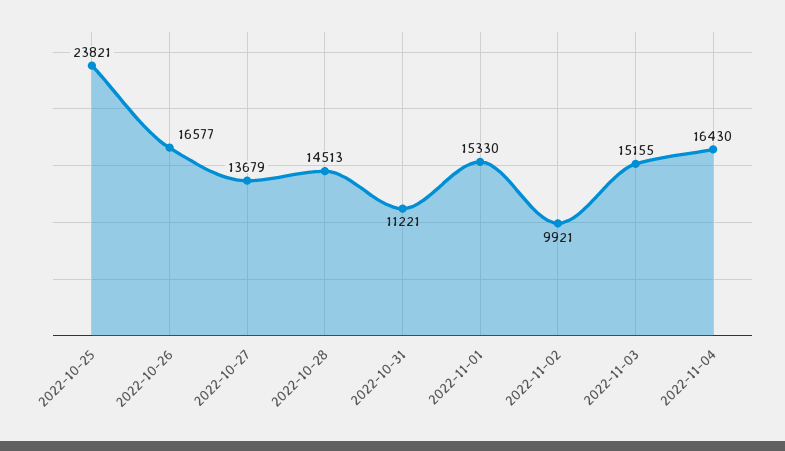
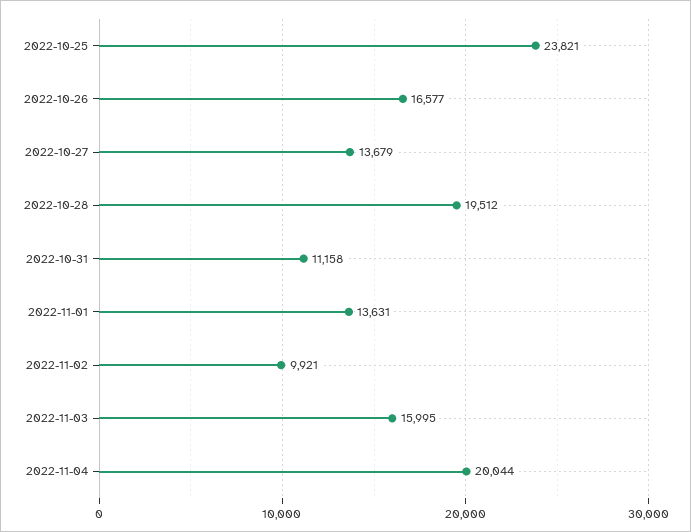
  {
    "2022-10-25": 23821,
    "2022-10-26": 16577,
    "2022-10-27": 13679,
-   "2022-10-28": 14513,
+   "2022-10-28": 19512,
-   "2022-10-31": 11221,
+   "2022-10-31": 11158,
-   "2022-11-01": 15330,
+   "2022-11-01": 13631,
    "2022-11-02": 9921,
-   "2022-11-03": 15155,
+   "2022-11-03": 15995,
-   "2022-11-04": 16430
+   "2022-11-04": 20044
  }

